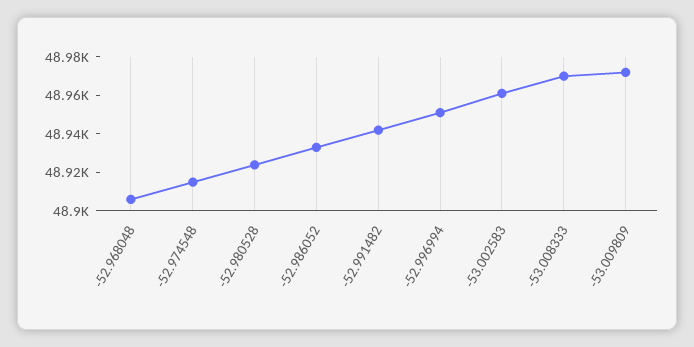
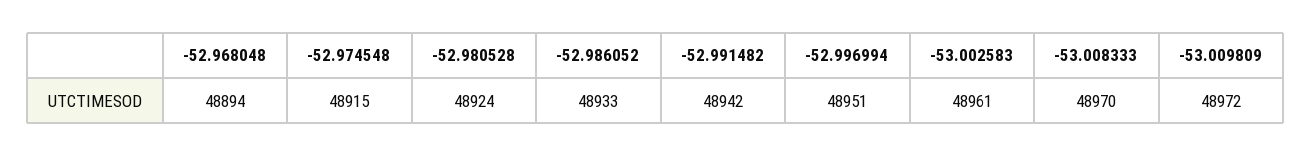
  {
-   "-52.968048": 48905,
+   "-52.968048": 48894,
    "-52.974548": 48915,
    "-52.980528": 48924,
    "-52.986052": 48933,
    "-52.991482": 48942,
    "-52.996994": 48951,
    "-53.002583": 48961,
    "-53.008333": 48970,
    "-53.009809": 48972
  }

